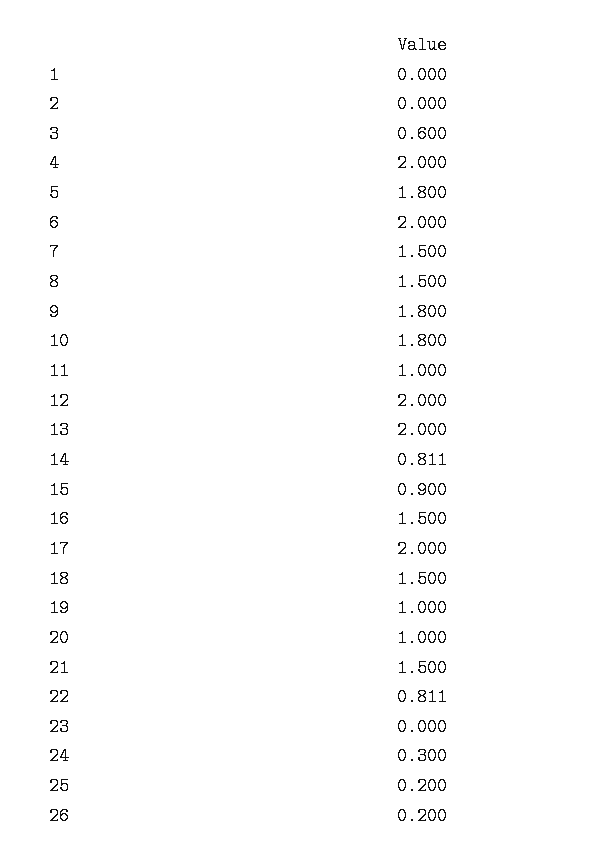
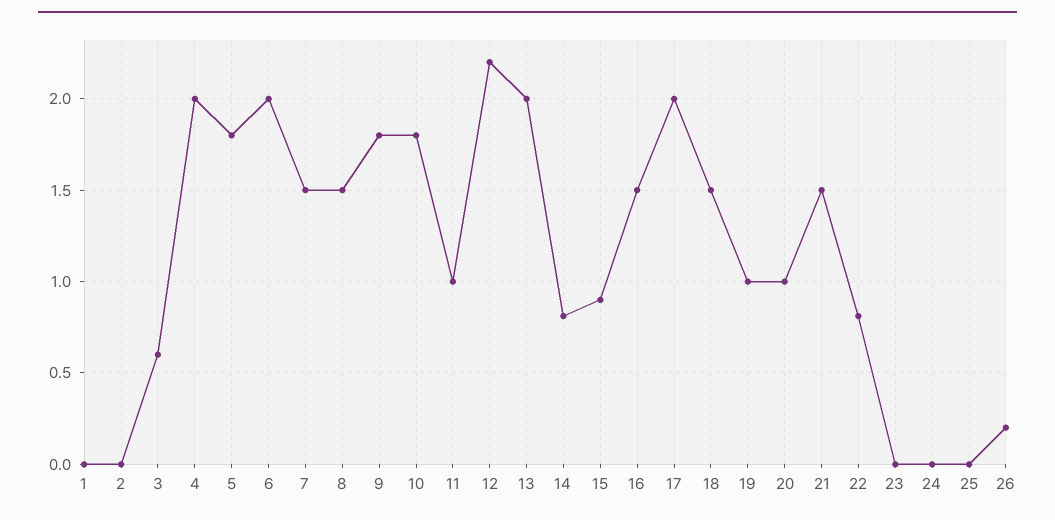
  {
    "1": 0,
    "2": 0,
    "3": 0.6,
    "4": 2,
    "5": 1.8,
    "6": 2,
    "7": 1.5,
    "8": 1.5,
    "9": 1.8,
    "10": 1.8,
    "11": 1,
-   "12": 2,
+   "12": 2.2,
    "13": 2,
    "14": 0.811,
    "15": 0.9,
    "16": 1.5,
    "17": 2,
    "18": 1.5,
    "19": 1,
    "20": 1,
    "21": 1.5,
    "22": 0.811,
    "23": 0,
-   "24": 0.3,
+   "24": 0,
-   "25": 0.2,
+   "25": 0,
    "26": 0.2
  }

